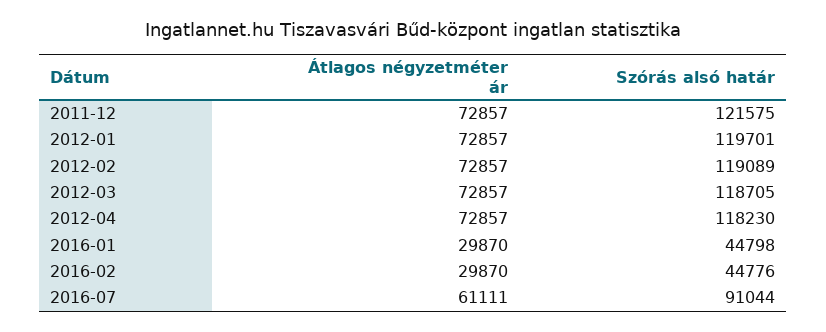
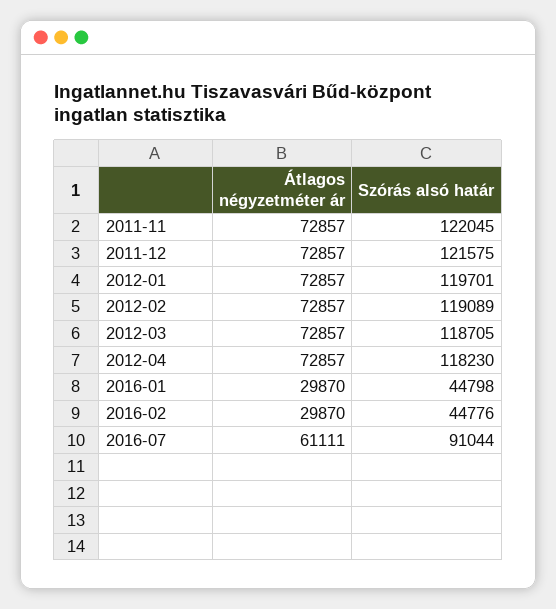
  {
    "Átlagos négyzetméter ár": {
      "2011-12": 72857,
      "2012-01": 72857,
      "2012-02": 72857,
      "2012-03": 72857,
      "2012-04": 72857,
      "2016-01": 29870,
      "2016-02": 29870,
-     "2016-07": 61111
+     "2016-07": 61111,
+     "2011-11": 72857
    },
    "Szórás alsó határ": {
      "2011-12": 121575,
      "2012-01": 119701,
      "2012-02": 119089,
      "2012-03": 118705,
      "2012-04": 118230,
      "2016-01": 44798,
      "2016-02": 44776,
-     "2016-07": 91044
+     "2016-07": 91044,
+     "2011-11": 122045
    }
  }

